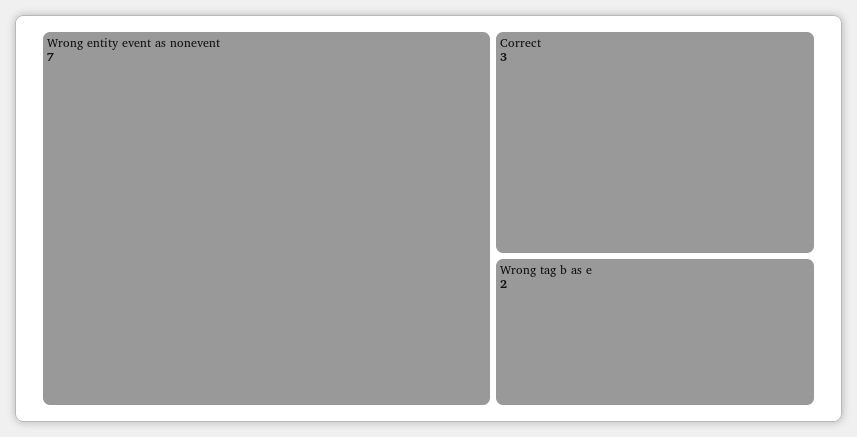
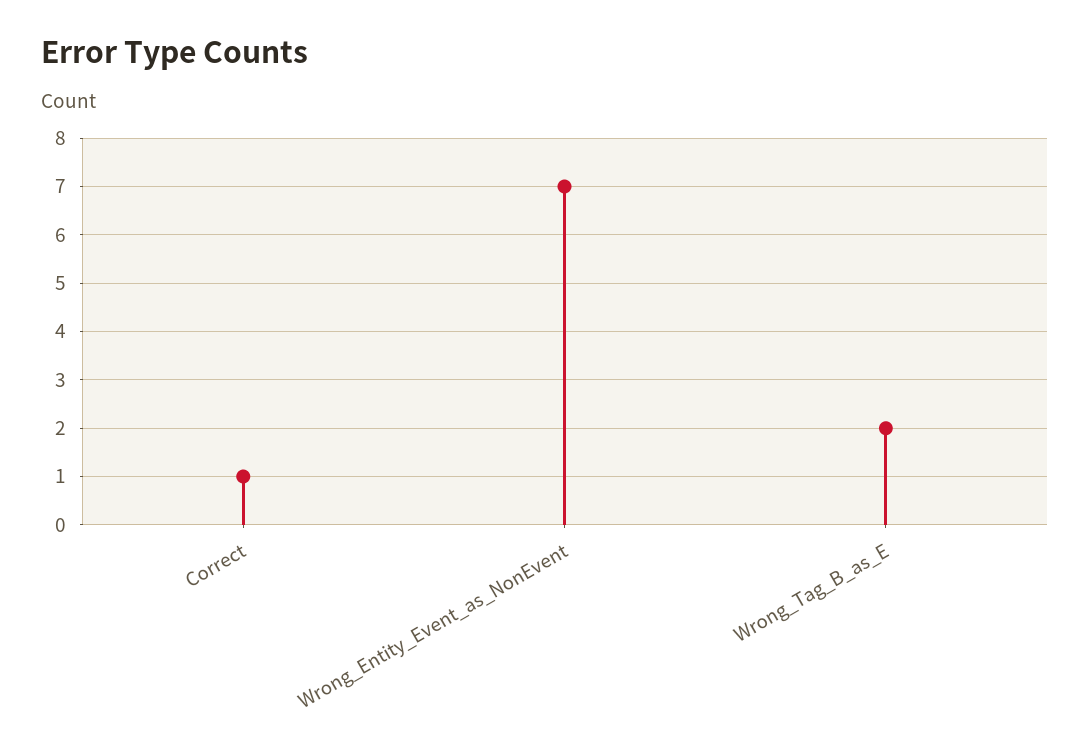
  {
    "Wrong entity event as nonevent": 7,
-   "Correct": 3,
+   "Correct": 1,
    "Wrong tag b as e": 2
  }

